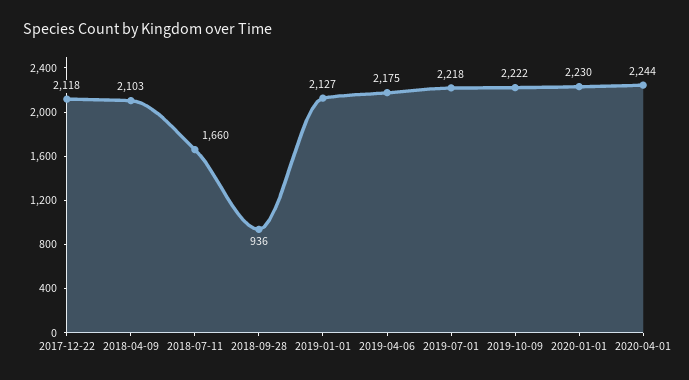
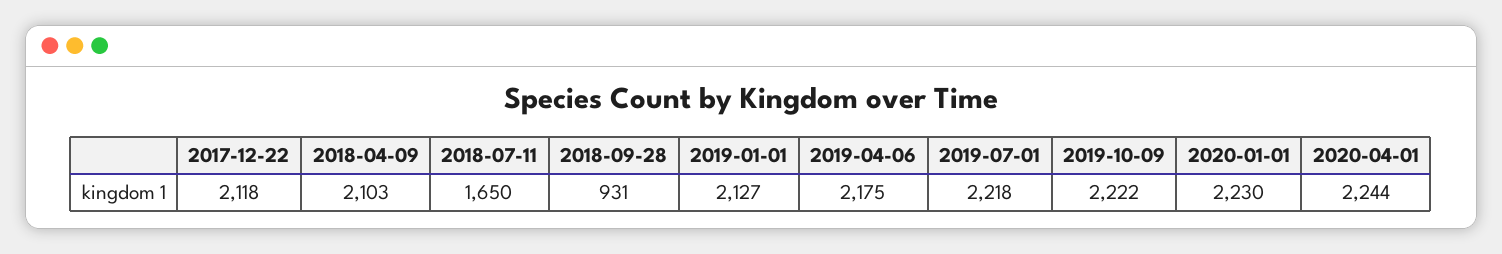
  {
    "2017-12-22": 2118,
    "2018-04-09": 2103,
-   "2018-07-11": 1660,
+   "2018-07-11": 1650,
-   "2018-09-28": 936,
+   "2018-09-28": 931,
    "2019-01-01": 2127,
    "2019-04-06": 2175,
    "2019-07-01": 2218,
    "2019-10-09": 2222,
    "2020-01-01": 2230,
    "2020-04-01": 2244
  }

